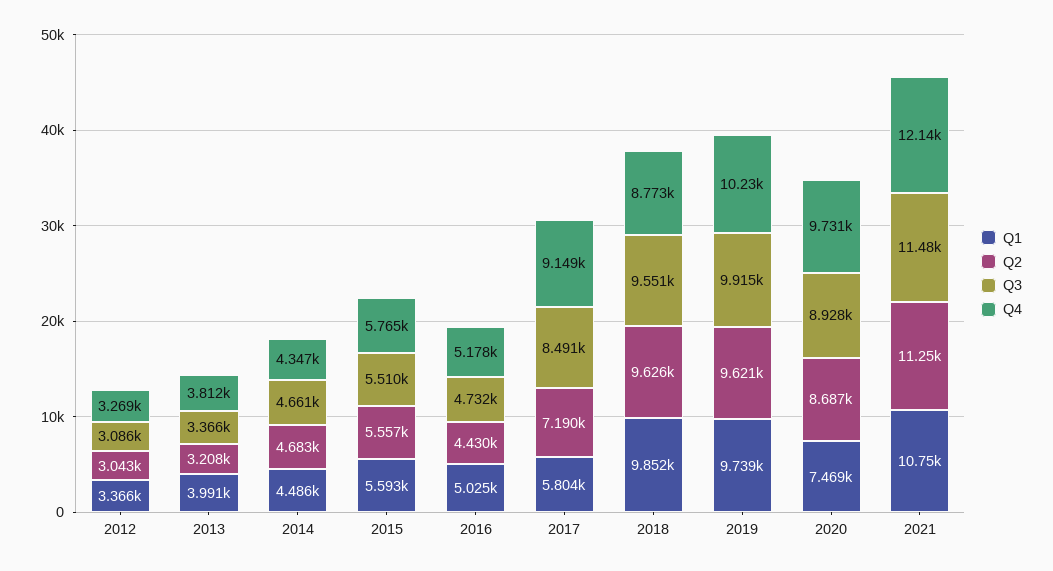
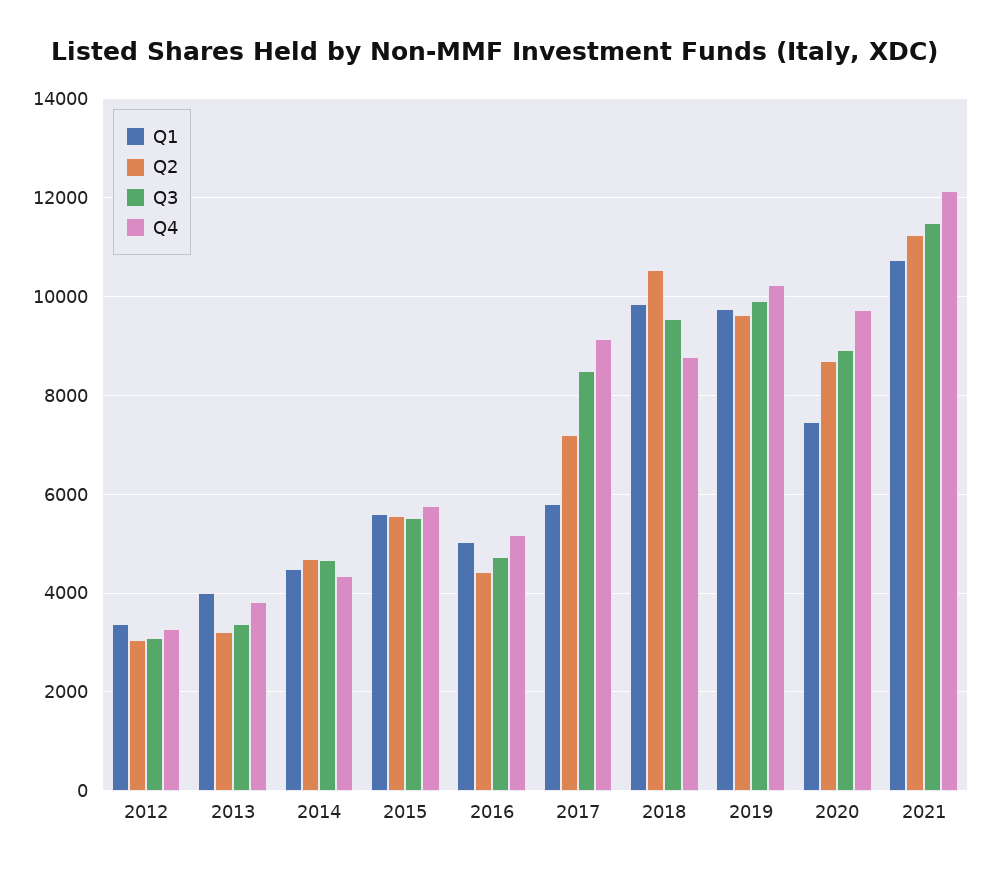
  {
    "Q1": {
      "2012": 3366,
      "2013": 3991,
      "2014": 4486,
      "2015": 5593,
      "2016": 5025,
      "2017": 5804,
      "2018": 9852,
      "2019": 9739,
      "2020": 7469,
      "2021": 10750
    },
    "Q2": {
      "2012": 3043,
      "2013": 3208,
      "2014": 4683,
      "2015": 5557,
      "2016": 4430,
      "2017": 7190,
-     "2018": 9626,
+     "2018": 10600,
      "2019": 9621,
      "2020": 8687,
      "2021": 11250
    },
    "Q3": {
      "2012": 3086,
      "2013": 3366,
      "2014": 4661,
      "2015": 5510,
      "2016": 4732,
      "2017": 8491,
      "2018": 9551,
      "2019": 9915,
      "2020": 8928,
      "2021": 11480
    },
    "Q4": {
      "2012": 3269,
      "2013": 3812,
      "2014": 4347,
      "2015": 5765,
      "2016": 5178,
      "2017": 9149,
      "2018": 8773,
      "2019": 10230,
      "2020": 9731,
      "2021": 12140
    }
  }

